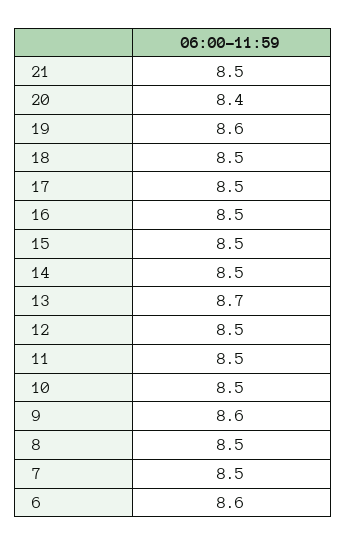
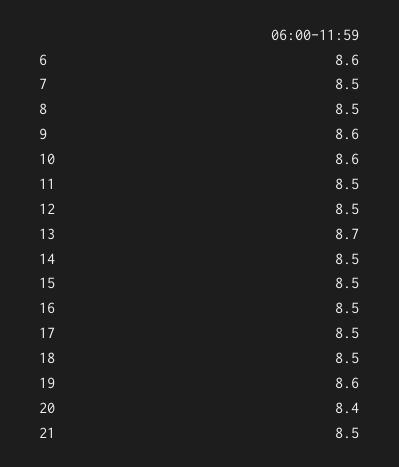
  {
    "21": 8.5,
    "20": 8.4,
    "19": 8.6,
    "18": 8.5,
    "17": 8.5,
    "16": 8.5,
    "15": 8.5,
    "14": 8.5,
    "13": 8.7,
    "12": 8.5,
    "11": 8.5,
-   "10": 8.5,
+   "10": 8.6,
    "9": 8.6,
    "8": 8.5,
    "7": 8.5,
    "6": 8.6
  }

